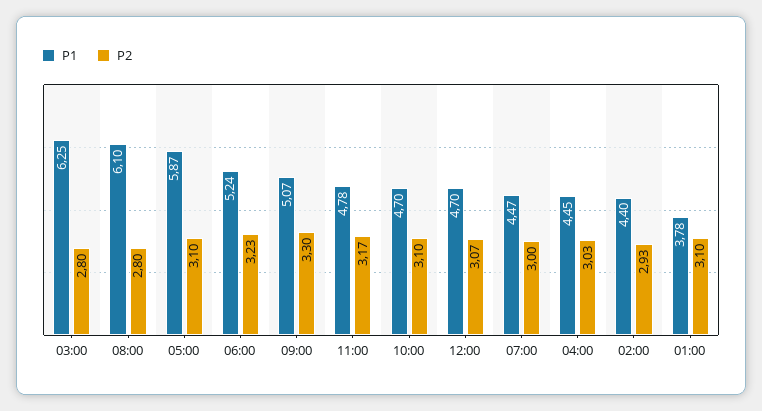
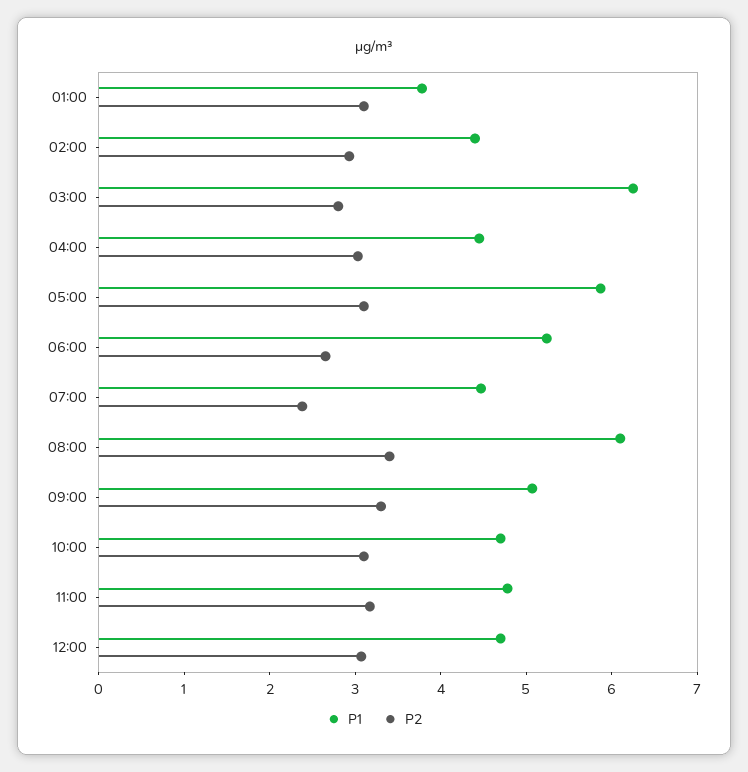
  {
    "P1": {
      "03:00": 6.25,
      "08:00": 6.1,
      "05:00": 5.87,
      "06:00": 5.24,
      "09:00": 5.07,
      "11:00": 4.78,
      "10:00": 4.7,
      "12:00": 4.7,
      "07:00": 4.47,
      "04:00": 4.45,
      "02:00": 4.4,
      "01:00": 3.78
    },
    "P2": {
      "03:00": 2.8,
-     "08:00": 2.8,
+     "08:00": 3.4,
      "05:00": 3.1,
-     "06:00": 3.23,
+     "06:00": 2.6,
      "09:00": 3.3,
      "11:00": 3.17,
      "10:00": 3.1,
      "12:00": 3.07,
-     "07:00": 3,
+     "07:00": 2.4,
      "04:00": 3.03,
      "02:00": 2.93,
      "01:00": 3.1
    }
  }

